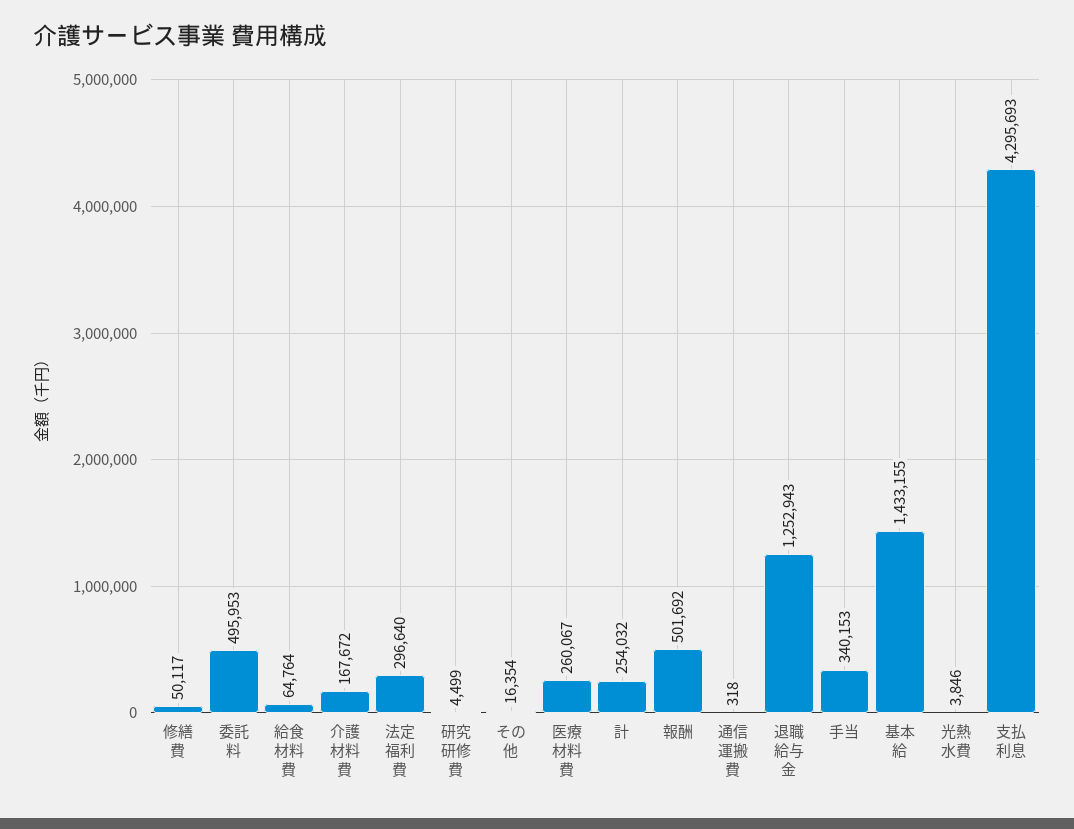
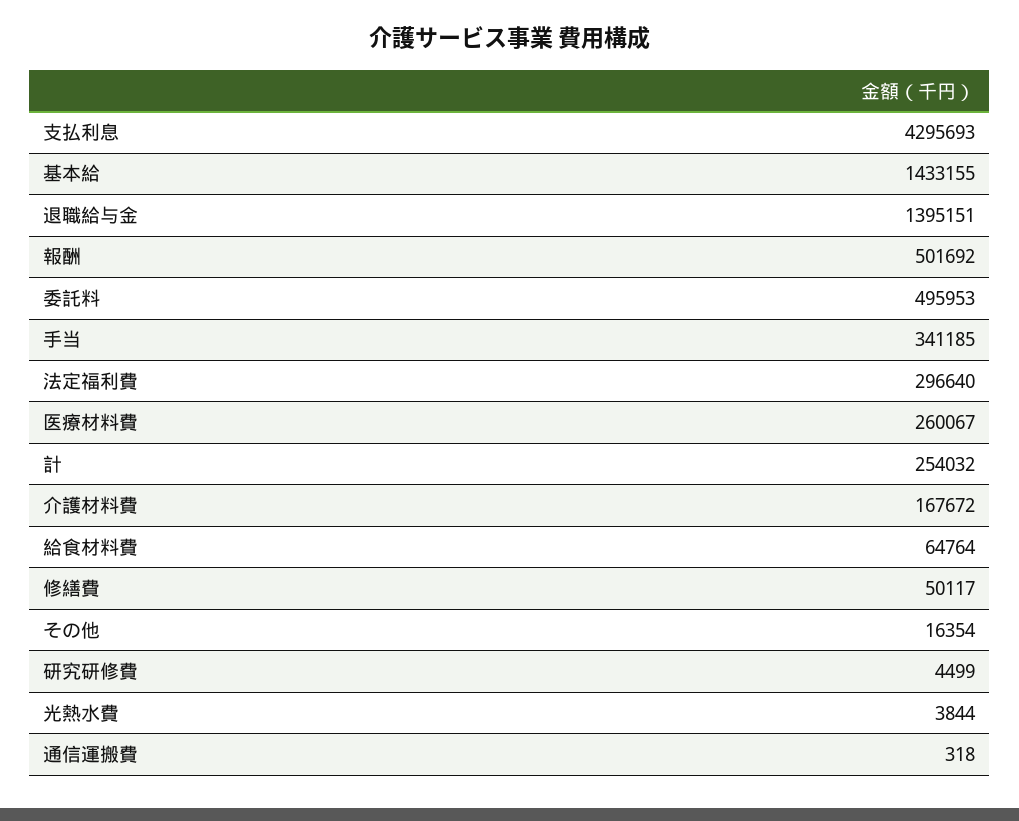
  {
    "修繕費": 50117,
    "委託料": 495953,
    "給食材料費": 64764,
    "介護材料費": 167672,
    "法定福利費": 296640,
    "研究研修費": 4499,
    "その他": 16354,
    "医療材料費": 260067,
    "計": 254032,
    "報酬": 501692,
    "通信運搬費": 318,
-   "退職給与金": 1252943,
+   "退職給与金": 1395151,
-   "手当": 340153,
+   "手当": 341185,
    "基本給": 1433155,
-   "光熱水費": 3846,
+   "光熱水費": 3844,
    "支払利息": 4295693
  }

